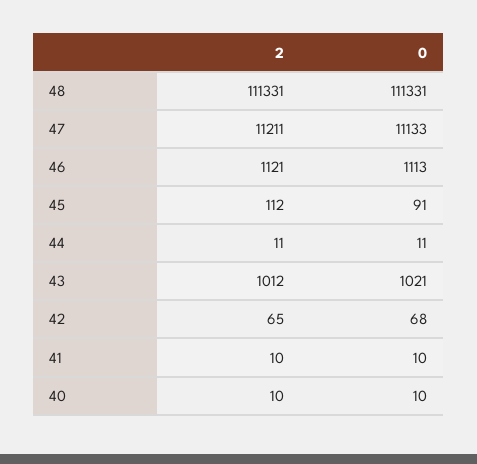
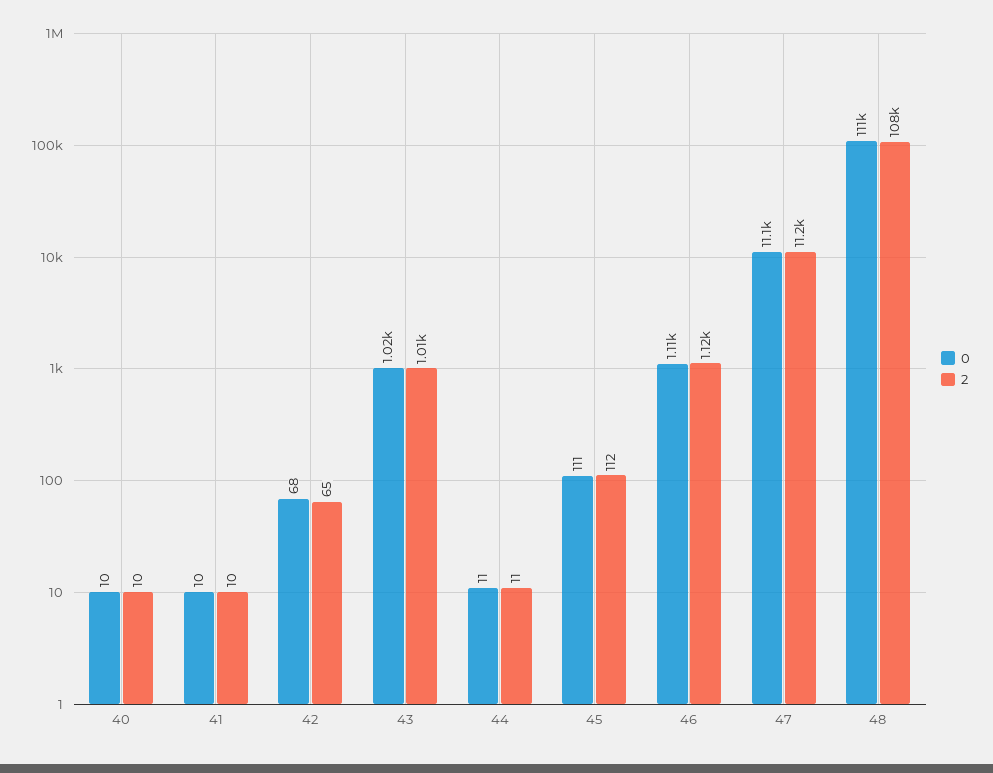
  {
    "2": {
-     "48": 111331,
+     "48": 108000,
      "47": 11211,
      "46": 1121,
      "45": 112,
      "44": 11,
      "43": 1012,
      "42": 65,
      "41": 10,
      "40": 10
    },
    "0": {
      "48": 111331,
      "47": 11133,
      "46": 1113,
-     "45": 91,
+     "45": 111,
      "44": 11,
      "43": 1021,
      "42": 68,
      "41": 10,
      "40": 10
    }
  }

